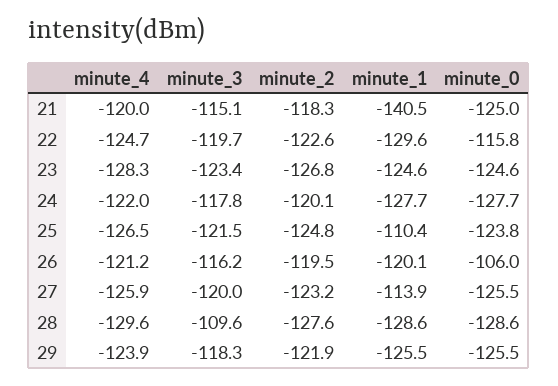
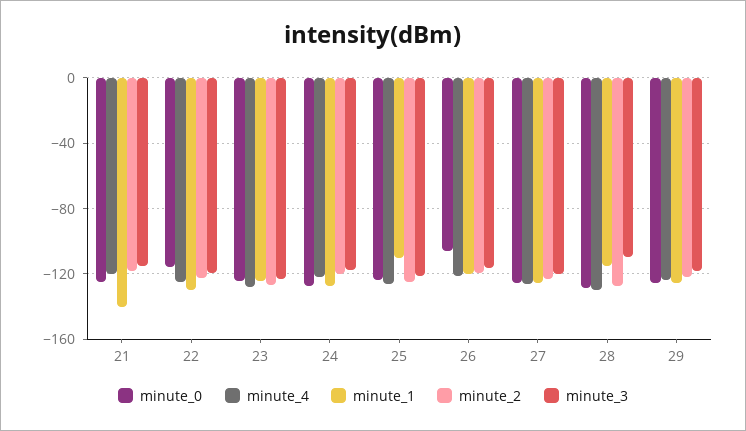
  {
    "minute_4": {
      "21": -120,
      "22": -124.7,
      "23": -128.3,
      "24": -122,
      "25": -126.5,
      "26": -121.2,
      "27": -125.9,
      "28": -129.6,
      "29": -123.9
    },
    "minute_3": {
      "21": -115.1,
      "22": -119.7,
      "23": -123.4,
      "24": -117.8,
      "25": -121.5,
      "26": -116.2,
      "27": -120,
      "28": -109.6,
      "29": -118.3
    },
    "minute_2": {
      "21": -118.3,
      "22": -122.6,
      "23": -126.8,
      "24": -120.1,
      "25": -124.8,
      "26": -119.5,
      "27": -123.2,
      "28": -127.6,
      "29": -121.9
    },
    "minute_1": {
      "21": -140.5,
      "22": -129.6,
      "23": -124.6,
      "24": -127.7,
      "25": -110.4,
      "26": -120.1,
-     "27": -113.9,
+     "27": -125,
-     "28": -128.6,
+     "28": -115,
      "29": -125.5
    },
    "minute_0": {
      "21": -125,
      "22": -115.8,
      "23": -124.6,
      "24": -127.7,
      "25": -123.8,
      "26": -106,
      "27": -125.5,
      "28": -128.6,
      "29": -125.5
    }
  }

